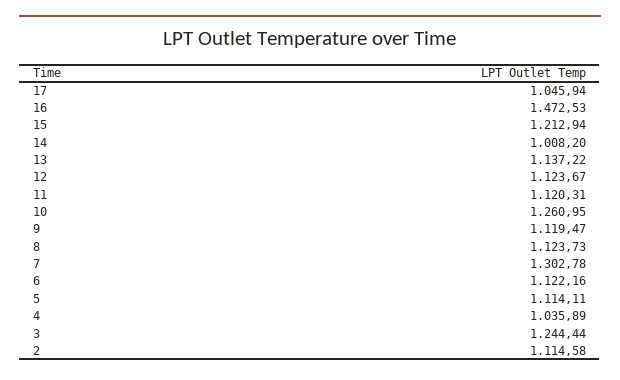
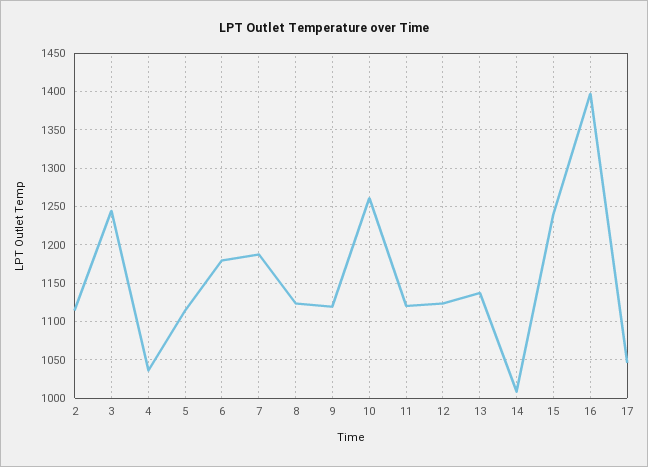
  {
    "17": 1045.94,
-   "16": 1472.53,
+   "16": 1400,
-   "15": 1212.94,
+   "15": 1240,
    "14": 1008.2,
    "13": 1137.22,
    "12": 1123.67,
    "11": 1120.31,
    "10": 1260.95,
    "9": 1119.47,
    "8": 1123.73,
-   "7": 1302.78,
+   "7": 1190,
-   "6": 1122.16,
+   "6": 1180,
    "5": 1114.11,
    "4": 1035.89,
    "3": 1244.44,
    "2": 1114.58
  }

